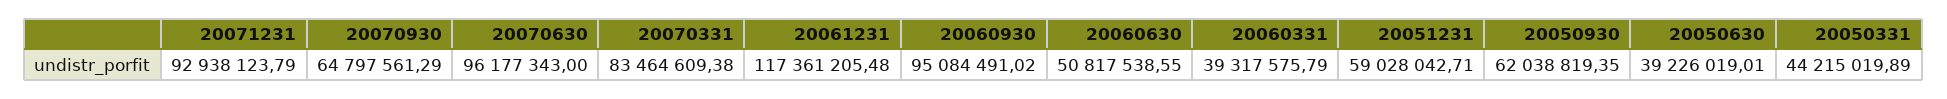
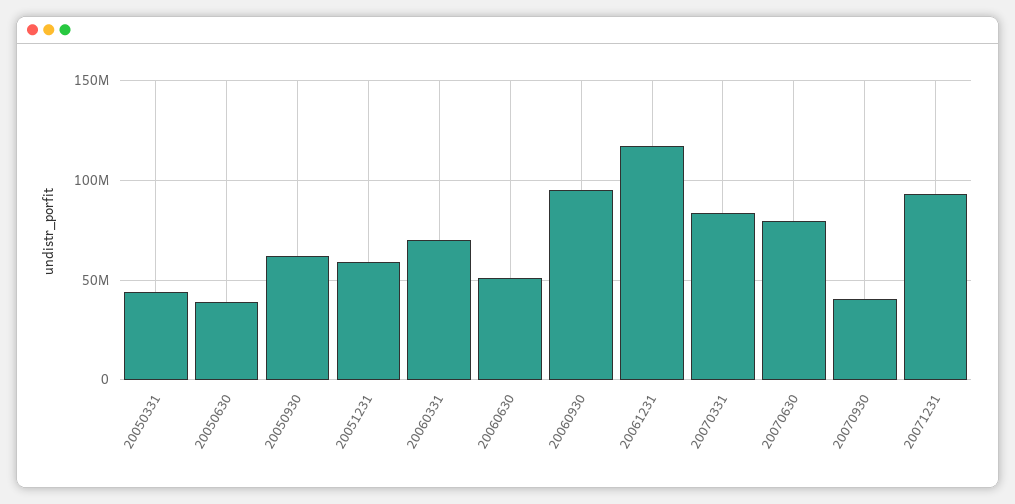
  {
    "20071231": 92938123.79,
-   "20070930": 64797561.29,
+   "20070930": 40000000,
-   "20070630": 96177343,
+   "20070630": 80000000,
    "20070331": 83464609.38,
    "20061231": 117361205.48,
    "20060930": 95084491.02,
    "20060630": 50817538.55,
-   "20060331": 39317575.79,
+   "20060331": 70000000,
    "20051231": 59028042.71,
    "20050930": 62038819.35,
    "20050630": 39226019.01,
    "20050331": 44215019.89
  }

